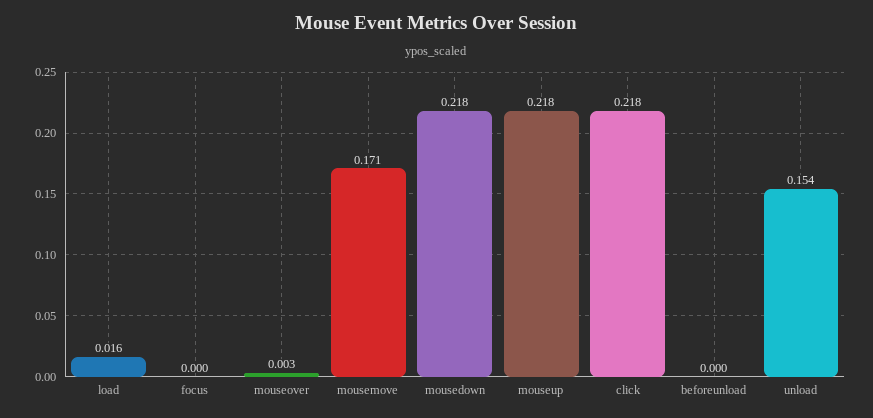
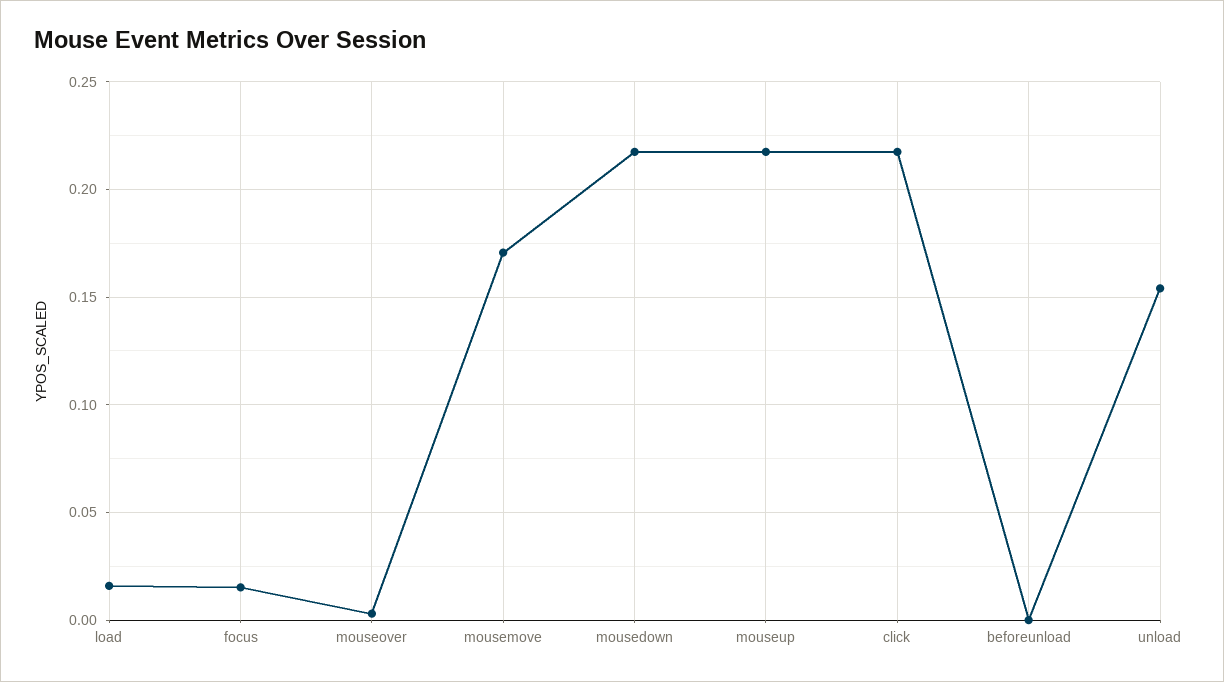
  {
    "load": 0.016,
-   "focus": 0,
+   "focus": 0.015,
    "mouseover": 0.003,
    "mousemove": 0.171,
    "mousedown": 0.218,
    "mouseup": 0.218,
    "click": 0.218,
    "beforeunload": 0,
    "unload": 0.154
  }

